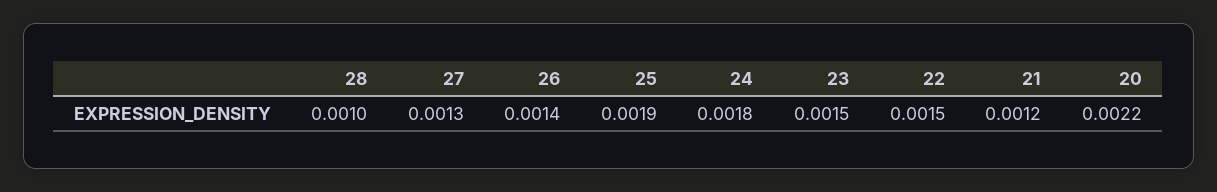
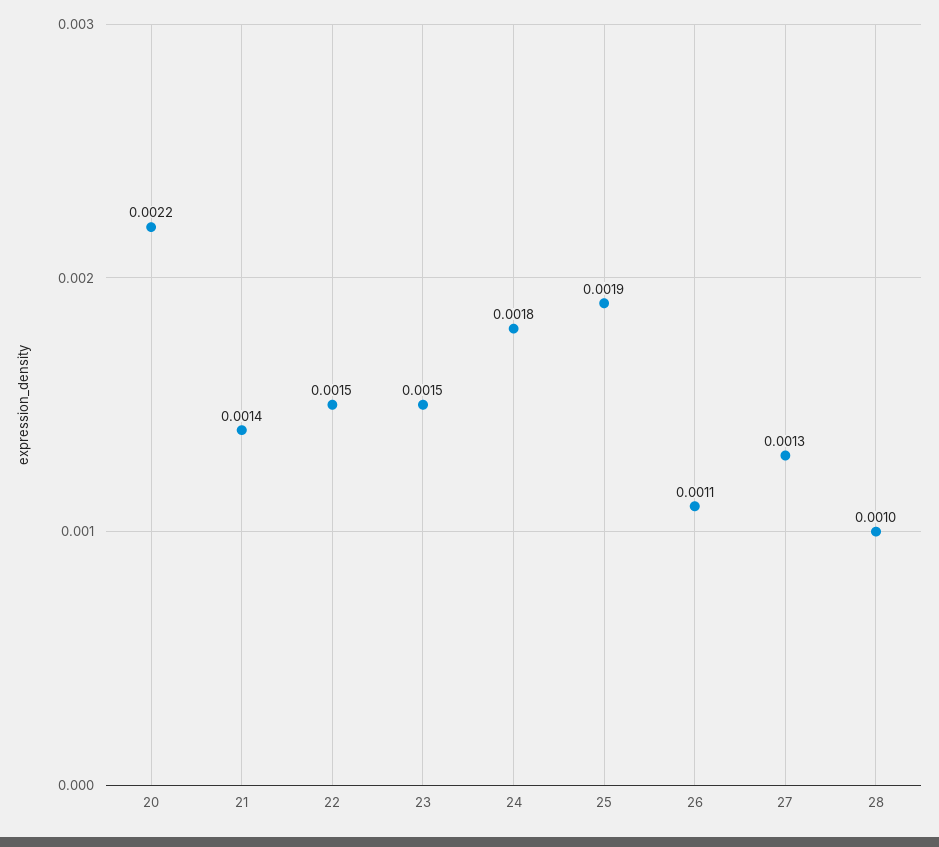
  {
    "28": 0.001,
    "27": 0.0013,
-   "26": 0.0014,
+   "26": 0.0011,
    "25": 0.0019,
    "24": 0.0018,
    "23": 0.0015,
    "22": 0.0015,
-   "21": 0.0012,
+   "21": 0.0014,
    "20": 0.0022
  }

